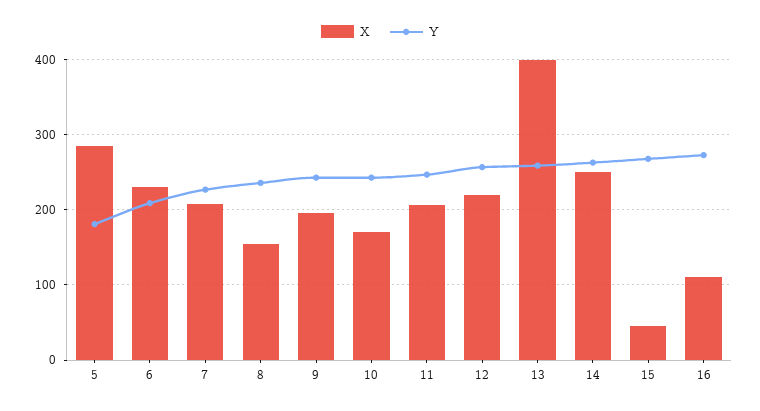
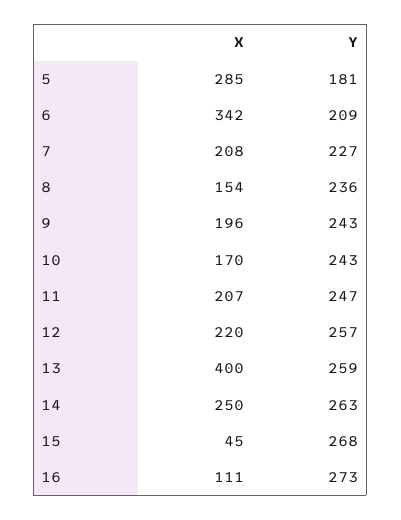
  {
    "X": {
      "5": 285,
-     "6": 230,
+     "6": 342,
      "7": 208,
      "8": 154,
      "9": 196,
      "10": 170,
      "11": 207,
      "12": 220,
      "13": 400,
      "14": 250,
      "15": 45,
      "16": 111
    },
    "Y": {
      "5": 181,
      "6": 209,
      "7": 227,
      "8": 236,
      "9": 243,
      "10": 243,
      "11": 247,
      "12": 257,
      "13": 259,
      "14": 263,
      "15": 268,
      "16": 273
    }
  }

